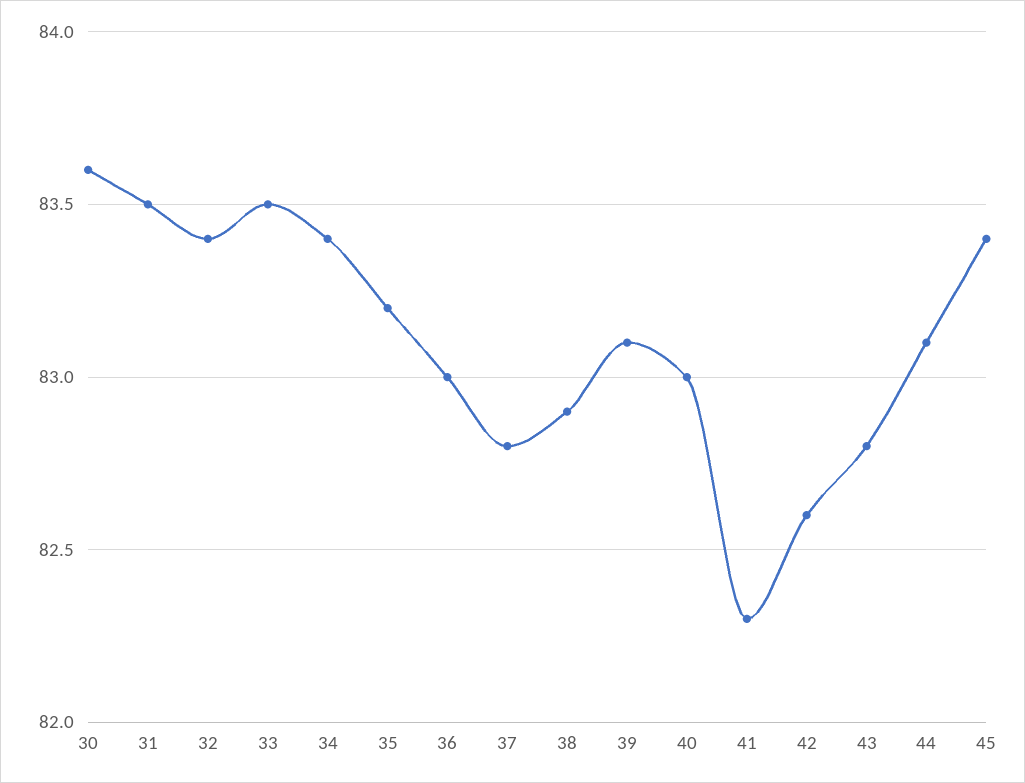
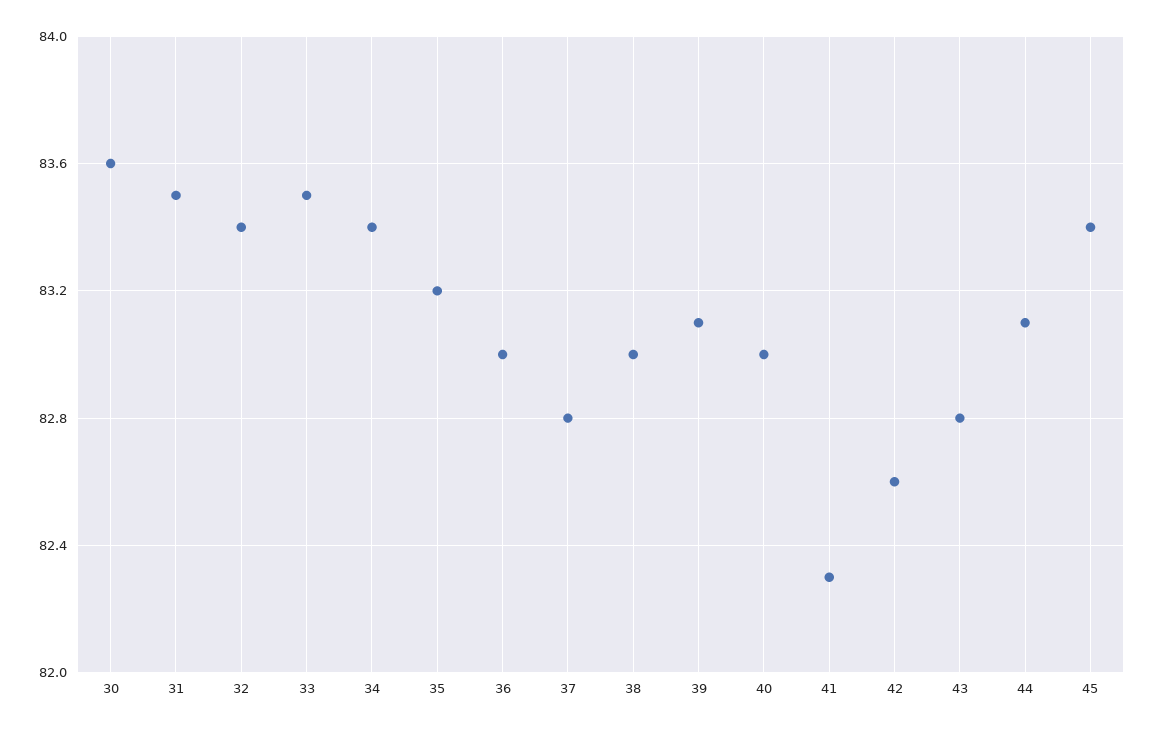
  {
    "30": 83.6,
    "31": 83.5,
    "32": 83.4,
    "33": 83.5,
    "34": 83.4,
    "35": 83.2,
    "36": 83,
    "37": 82.8,
-   "38": 82.9,
+   "38": 83,
    "39": 83.1,
    "40": 83,
    "41": 82.3,
    "42": 82.6,
    "43": 82.8,
    "44": 83.1,
    "45": 83.4
  }

